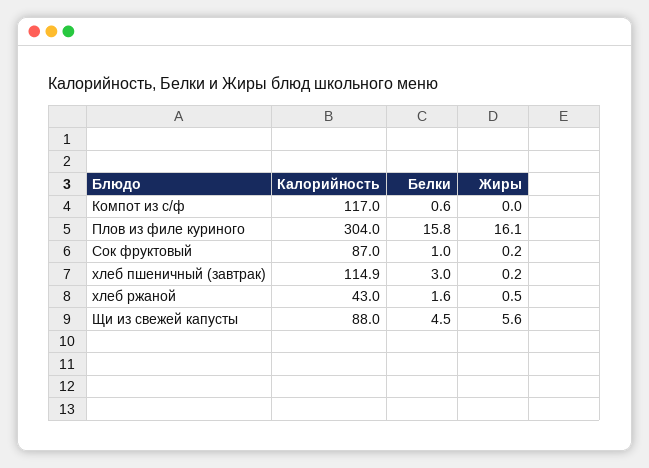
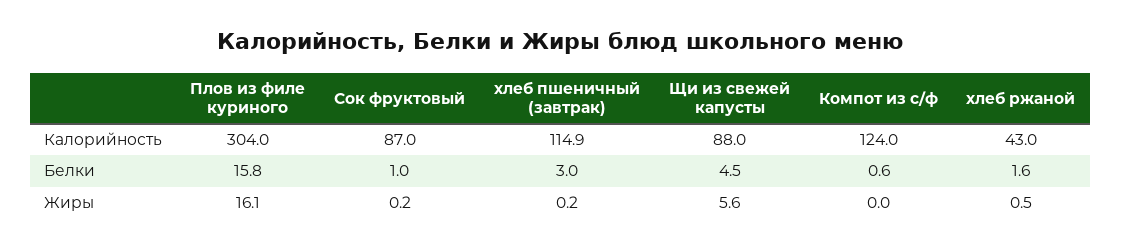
  {
    "Калорийность": {
-     "Компот из с/ф": 117,
+     "Компот из с/ф": 124,
      "Плов из филе куриного": 304,
      "Сок фруктовый": 87,
      "хлеб пшеничный (завтрак)": 114.9,
      "хлеб ржаной": 43,
      "Щи из свежей капусты": 88
    },
    "Белки": {
      "Компот из с/ф": 0.6,
      "Плов из филе куриного": 15.8,
      "Сок фруктовый": 1,
      "хлеб пшеничный (завтрак)": 3,
      "хлеб ржаной": 1.6,
      "Щи из свежей капусты": 4.5
    },
    "Жиры": {
      "Компот из с/ф": 0,
      "Плов из филе куриного": 16.1,
      "Сок фруктовый": 0.2,
      "хлеб пшеничный (завтрак)": 0.2,
      "хлеб ржаной": 0.5,
      "Щи из свежей капусты": 5.6
    }
  }

